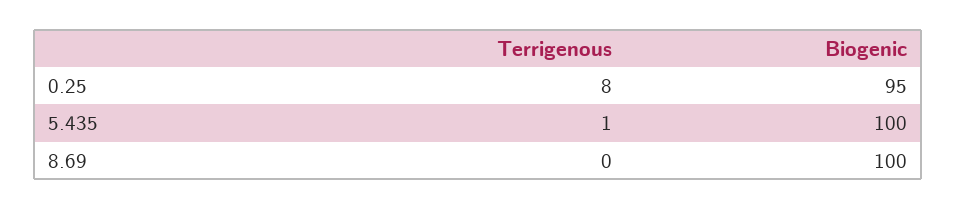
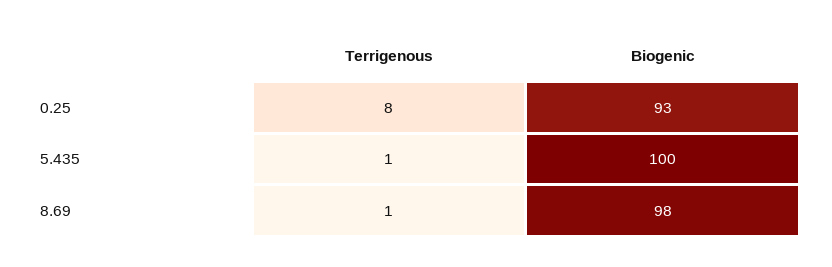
  {
    "Terrigenous": {
      "0.25": 8,
      "5.435": 1,
-     "8.69": 0
+     "8.69": 1
    },
    "Biogenic": {
-     "0.25": 95,
+     "0.25": 93,
      "5.435": 100,
-     "8.69": 100
+     "8.69": 98
    }
  }

